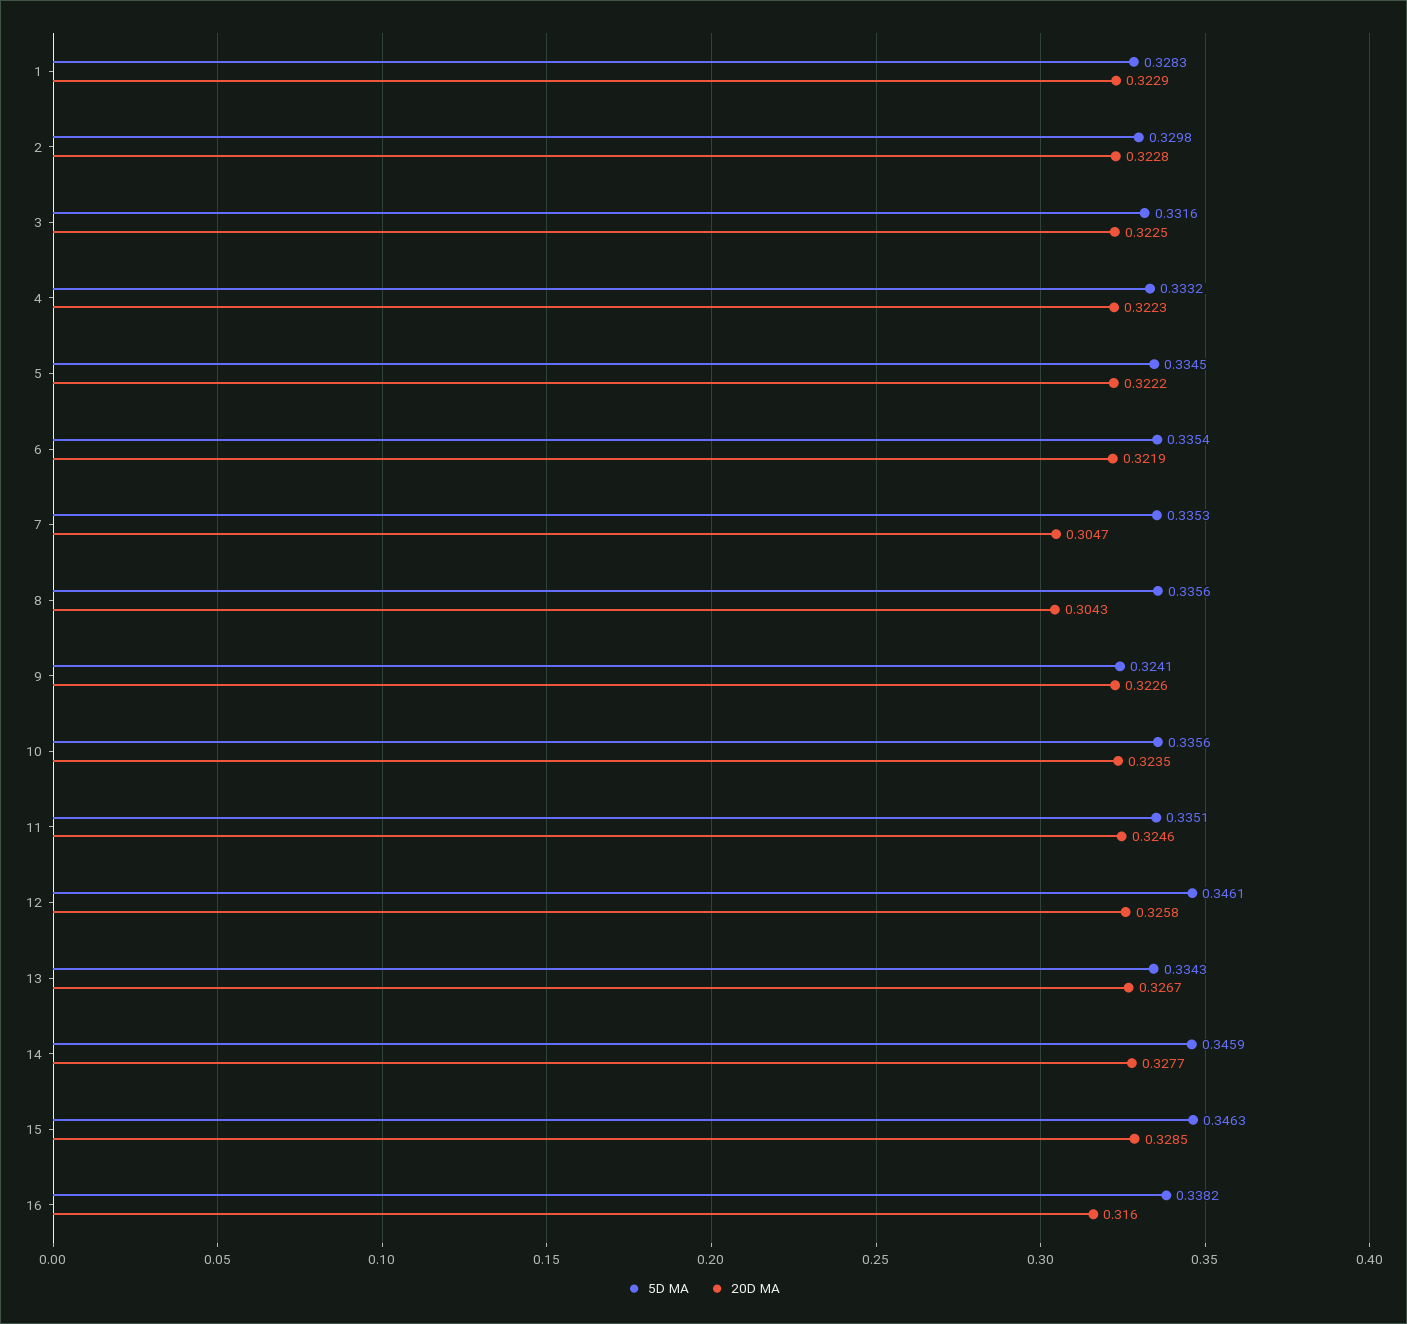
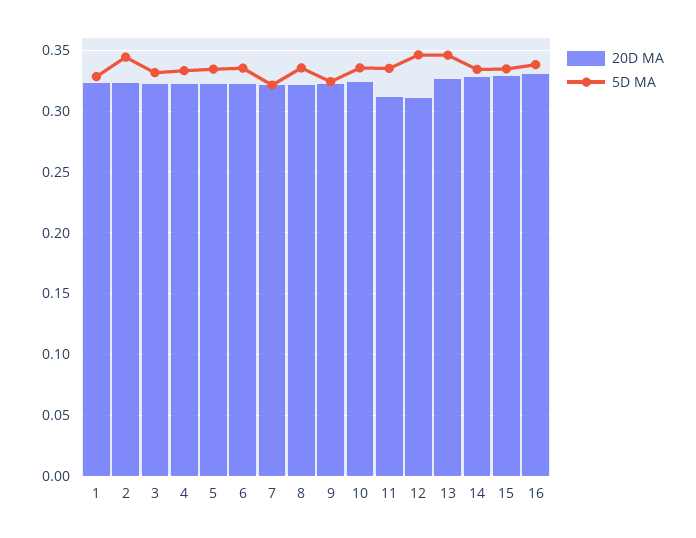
  {
    "5D MA": {
      "1": 0.3283,
-     "2": 0.3298,
+     "2": 0.345,
      "3": 0.3316,
      "4": 0.3332,
      "5": 0.3345,
      "6": 0.3354,
-     "7": 0.3353,
+     "7": 0.32,
      "8": 0.3356,
      "9": 0.3241,
      "10": 0.3356,
      "11": 0.3351,
      "12": 0.3461,
-     "13": 0.3343,
+     "13": 0.345,
-     "14": 0.3459,
+     "14": 0.335,
-     "15": 0.3463,
+     "15": 0.335,
      "16": 0.3382
    },
    "20D MA": {
      "1": 0.3229,
      "2": 0.3228,
      "3": 0.3225,
      "4": 0.3223,
      "5": 0.3222,
      "6": 0.3219,
-     "7": 0.3047,
+     "7": 0.32,
-     "8": 0.3043,
+     "8": 0.32,
      "9": 0.3226,
      "10": 0.3235,
-     "11": 0.3246,
+     "11": 0.31,
-     "12": 0.3258,
+     "12": 0.31,
      "13": 0.3267,
      "14": 0.3277,
      "15": 0.3285,
-     "16": 0.316
+     "16": 0.33
    }
  }

